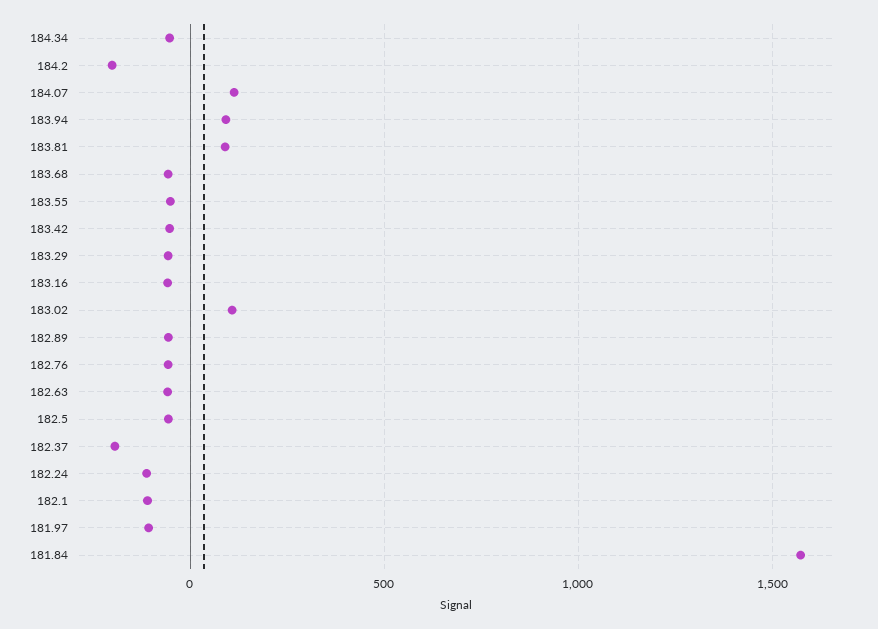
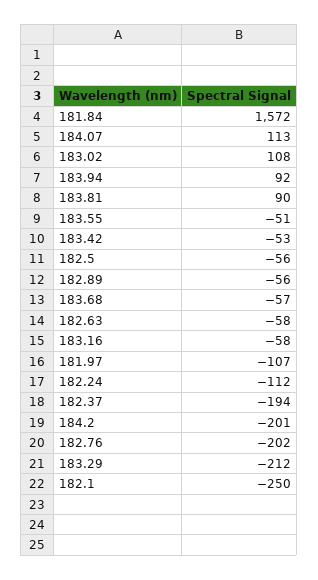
  {
-   "184.34": -50,
    "184.2": -201,
    "184.07": 113,
    "183.94": 92,
    "183.81": 90,
    "183.68": -57,
    "183.55": -51,
    "183.42": -53,
-   "183.29": -50,
+   "183.29": -212,
    "183.16": -58,
    "183.02": 108,
    "182.89": -56,
-   "182.76": -50,
+   "182.76": -202,
    "182.63": -58,
    "182.5": -56,
    "182.37": -194,
    "182.24": -112,
-   "182.1": -100,
+   "182.1": -250,
    "181.97": -107,
    "181.84": 1572
  }

